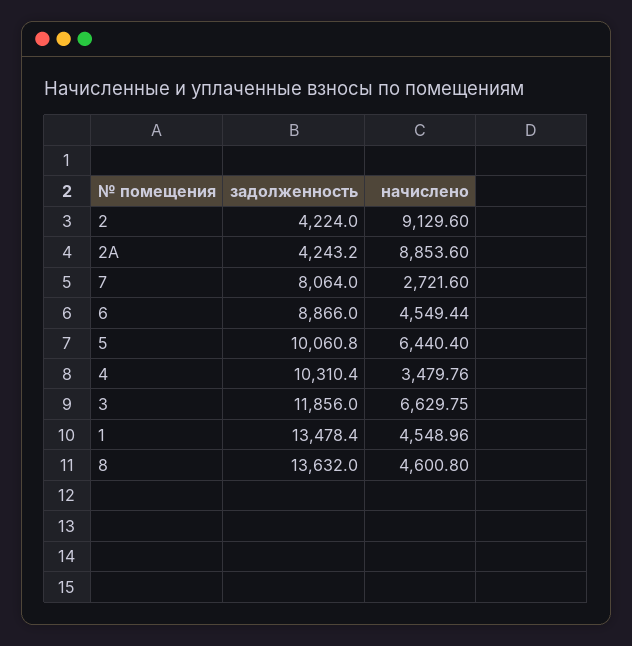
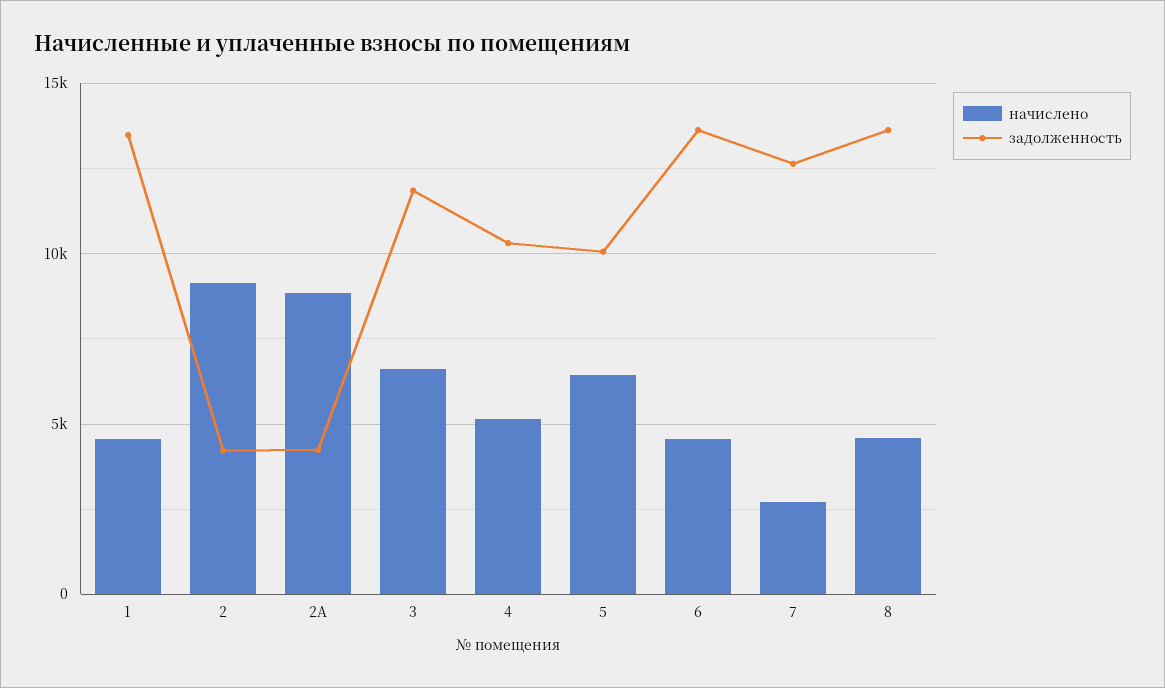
  {
    "задолженность": {
      "2": 4224,
      "2А": 4243.2,
-     "7": 8064,
+     "7": 12500,
-     "6": 8866,
+     "6": 13500,
      "5": 10060.8,
      "4": 10310.4,
      "3": 11856,
      "1": 13478.4,
      "8": 13632
    },
    "начислено": {
      "2": 9129.6,
      "2А": 8853.6,
      "7": 2721.6,
      "6": 4549.44,
      "5": 6440.4,
-     "4": 3479.76,
+     "4": 5000,
      "3": 6629.75,
      "1": 4548.96,
      "8": 4600.8
    }
  }

